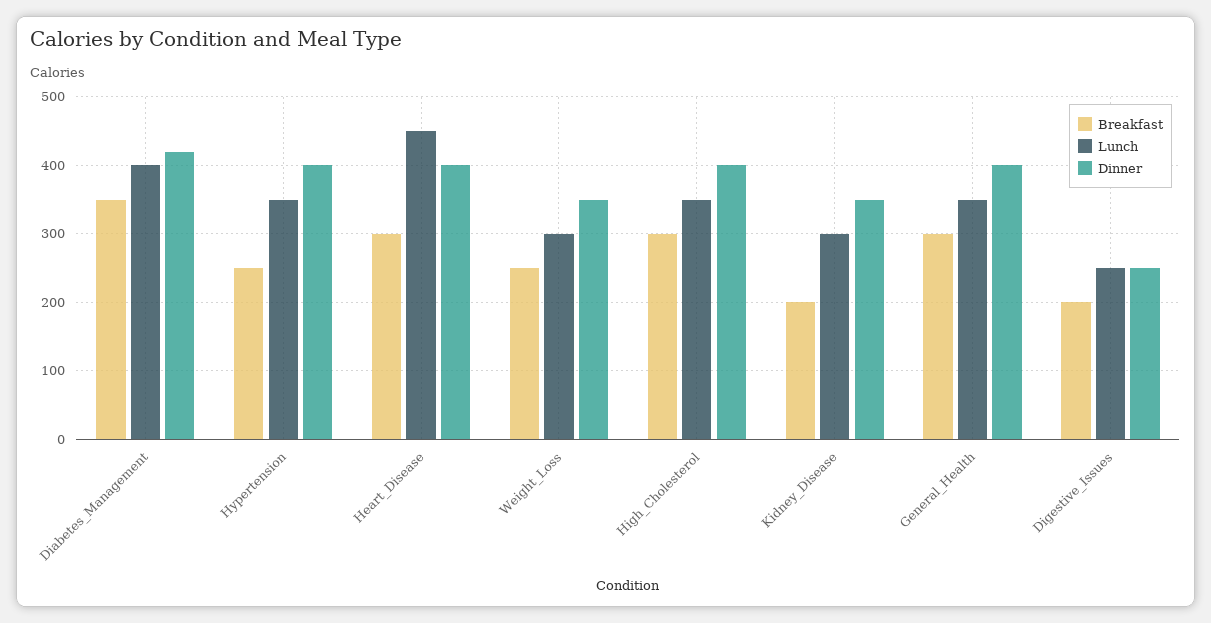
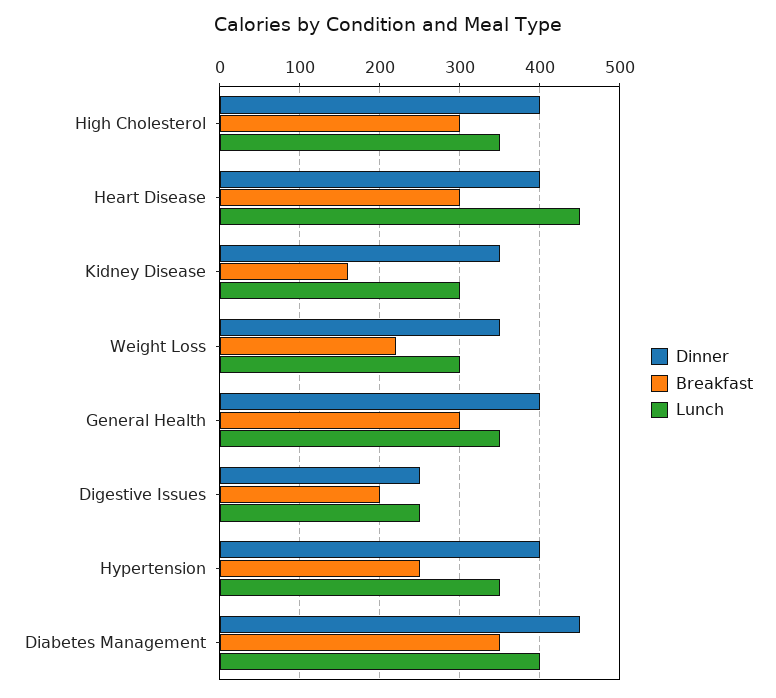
  {
    "Breakfast": {
      "Diabetes_Management": 350,
      "Hypertension": 250,
      "Heart_Disease": 300,
-     "Weight_Loss": 250,
+     "Weight_Loss": 220,
      "High_Cholesterol": 300,
-     "Kidney_Disease": 200,
+     "Kidney_Disease": 160,
      "General_Health": 300,
      "Digestive_Issues": 200
    },
    "Lunch": {
      "Diabetes_Management": 400,
      "Hypertension": 350,
      "Heart_Disease": 450,
      "Weight_Loss": 300,
      "High_Cholesterol": 350,
      "Kidney_Disease": 300,
      "General_Health": 350,
      "Digestive_Issues": 250
    },
    "Dinner": {
-     "Diabetes_Management": 420,
+     "Diabetes_Management": 450,
      "Hypertension": 400,
      "Heart_Disease": 400,
      "Weight_Loss": 350,
      "High_Cholesterol": 400,
      "Kidney_Disease": 350,
      "General_Health": 400,
      "Digestive_Issues": 250
    }
  }

